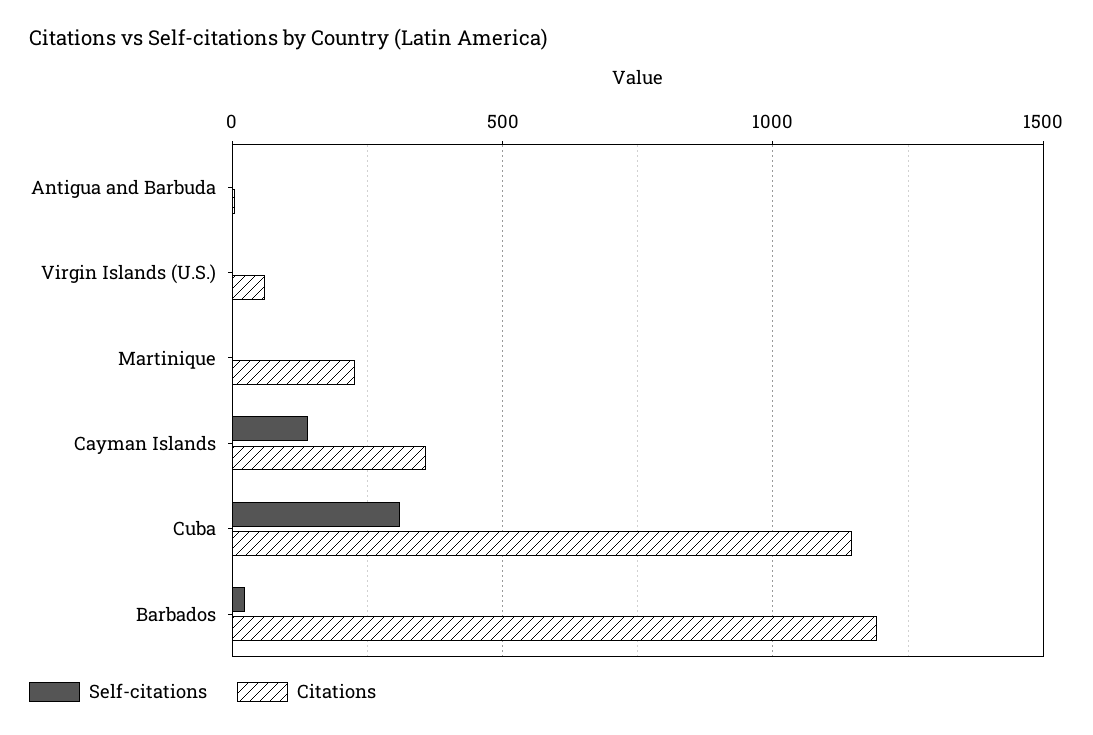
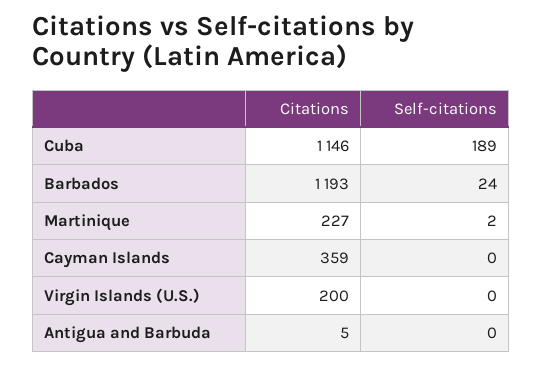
  {
    "Self-citations": {
      "Antigua and Barbuda": 0,
      "Virgin Islands (U.S.)": 0,
      "Martinique": 2,
-     "Cayman Islands": 150,
+     "Cayman Islands": 0,
-     "Cuba": 300,
+     "Cuba": 189,
      "Barbados": 24
    },
    "Citations": {
      "Antigua and Barbuda": 5,
-     "Virgin Islands (U.S.)": 50,
+     "Virgin Islands (U.S.)": 200,
      "Martinique": 227,
      "Cayman Islands": 359,
      "Cuba": 1146,
      "Barbados": 1193
    }
  }

